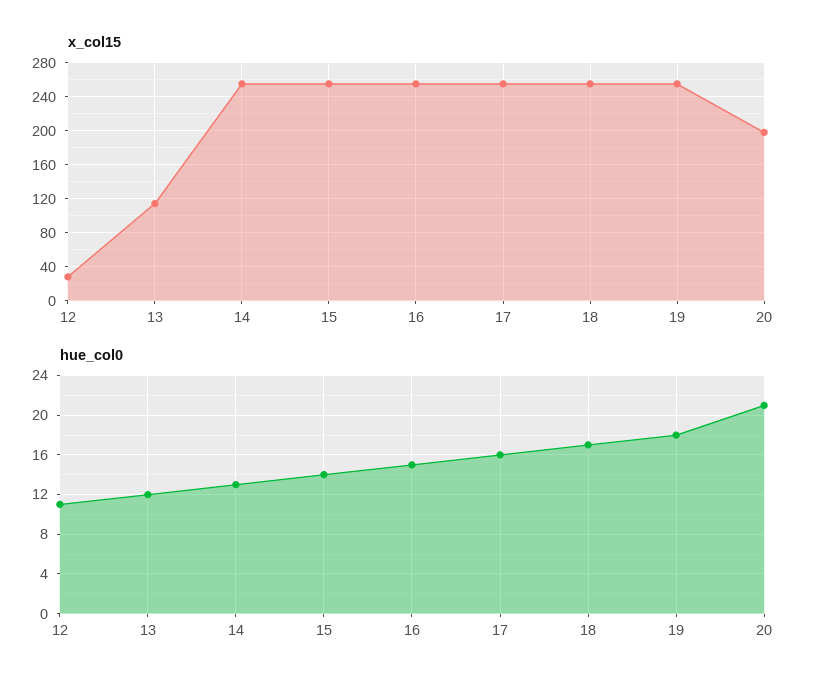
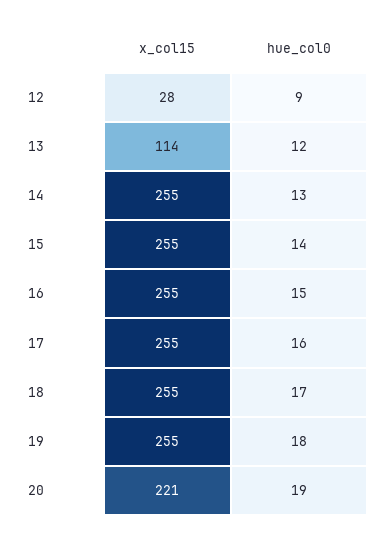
  {
    "x_col15": {
      "12": 28,
      "13": 114,
      "14": 255,
      "15": 255,
      "16": 255,
      "17": 255,
      "18": 255,
      "19": 255,
-     "20": 200
+     "20": 221
    },
    "hue_col0": {
-     "12": 11,
+     "12": 9,
      "13": 12,
      "14": 13,
      "15": 14,
      "16": 15,
      "17": 16,
      "18": 17,
      "19": 18,
-     "20": 21
+     "20": 19
    }
  }

